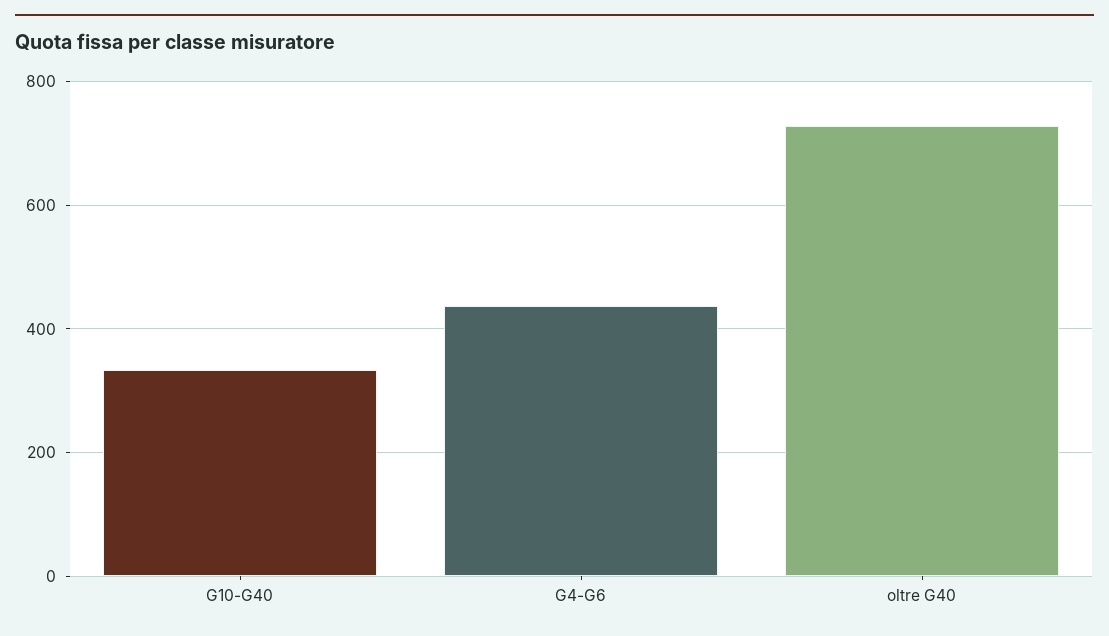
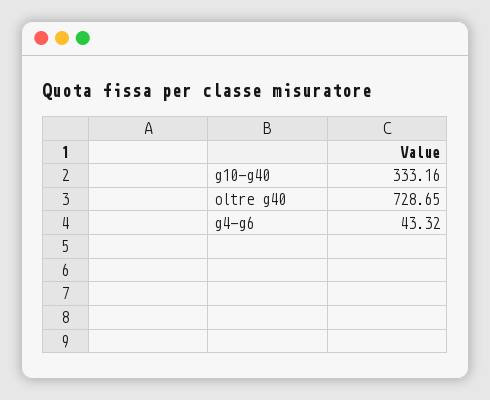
  {
    "G10-G40": 333.16,
-   "G4-G6": 440,
+   "G4-G6": 43.32,
    "oltre G40": 728.65
  }

